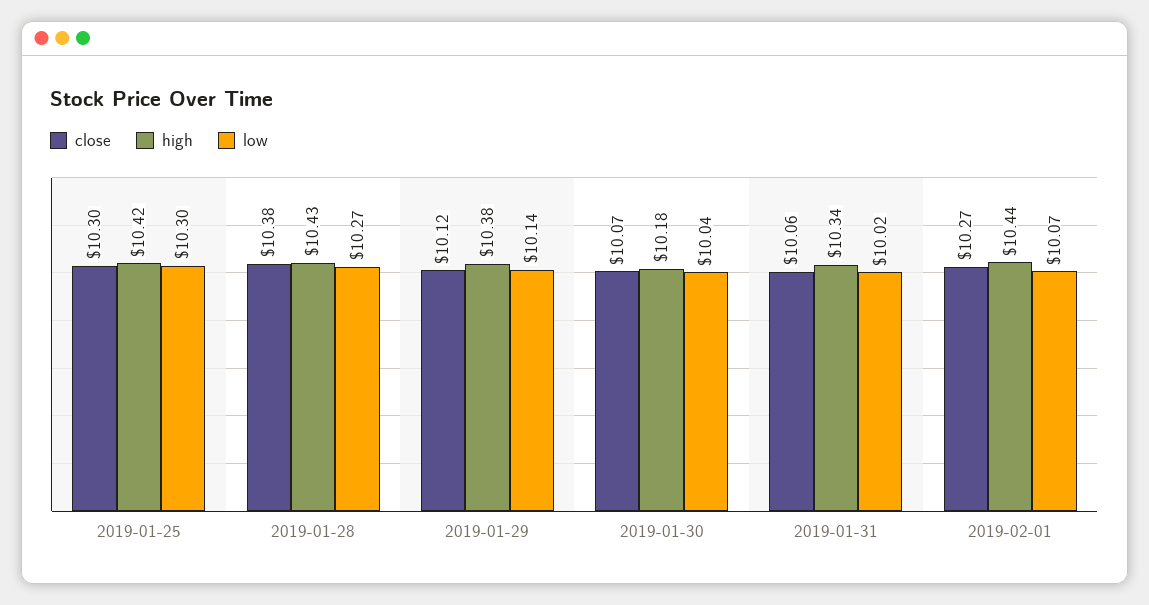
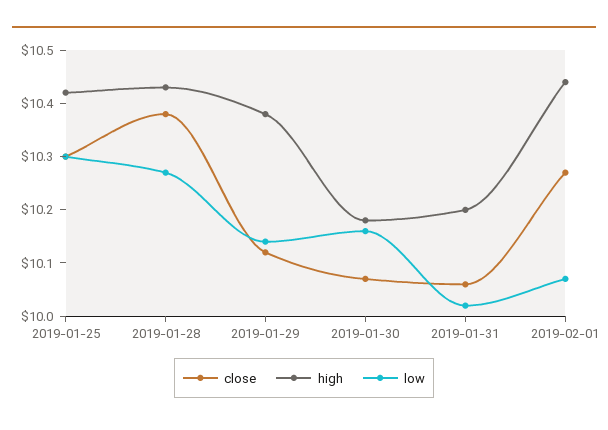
  {
    "close": {
      "2019-01-25": 10.3,
      "2019-01-28": 10.38,
      "2019-01-29": 10.12,
      "2019-01-30": 10.07,
      "2019-01-31": 10.06,
      "2019-02-01": 10.27
    },
    "high": {
      "2019-01-25": 10.42,
      "2019-01-28": 10.43,
      "2019-01-29": 10.38,
      "2019-01-30": 10.18,
-     "2019-01-31": 10.34,
+     "2019-01-31": 10.2,
      "2019-02-01": 10.44
    },
    "low": {
      "2019-01-25": 10.3,
      "2019-01-28": 10.27,
      "2019-01-29": 10.14,
-     "2019-01-30": 10.04,
+     "2019-01-30": 10.15,
      "2019-01-31": 10.02,
      "2019-02-01": 10.07
    }
  }

